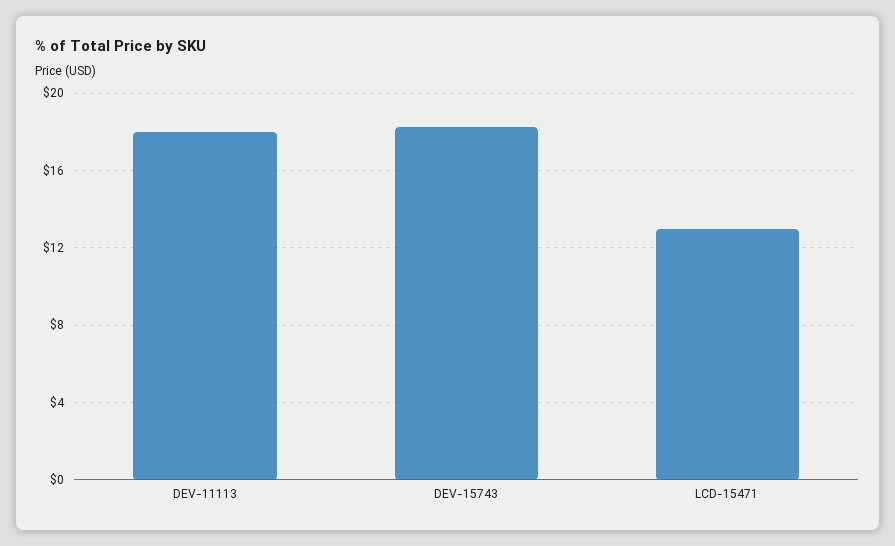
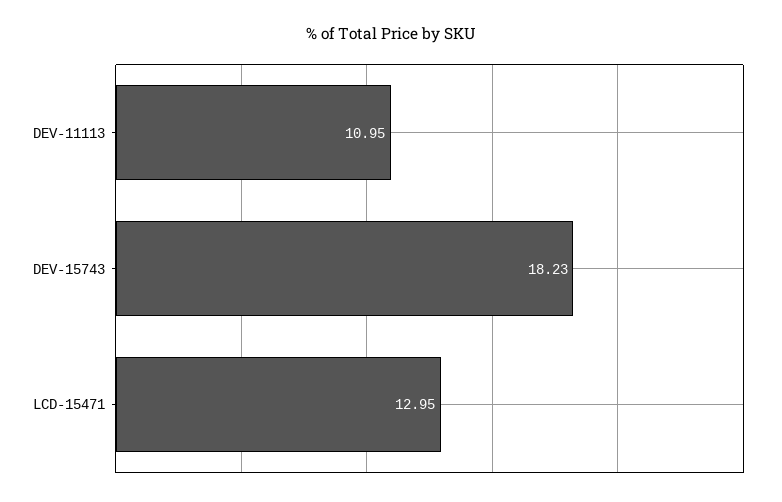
  {
-   "DEV-11113": 18,
+   "DEV-11113": 10.95,
    "DEV-15743": 18.23,
    "LCD-15471": 12.95
  }

